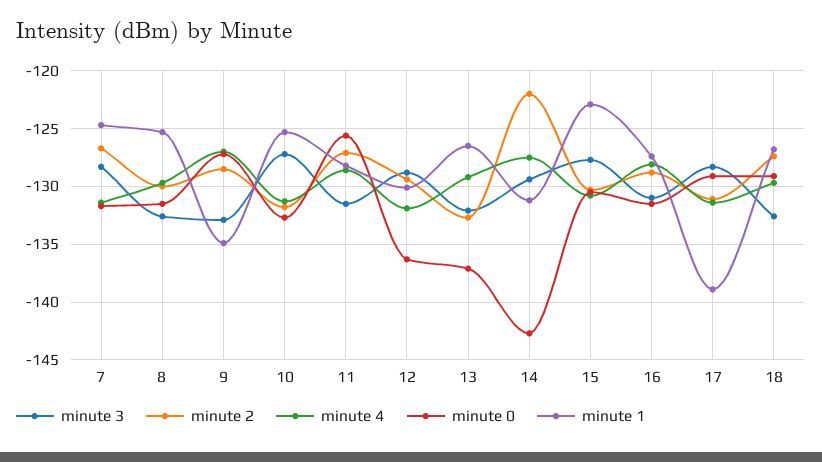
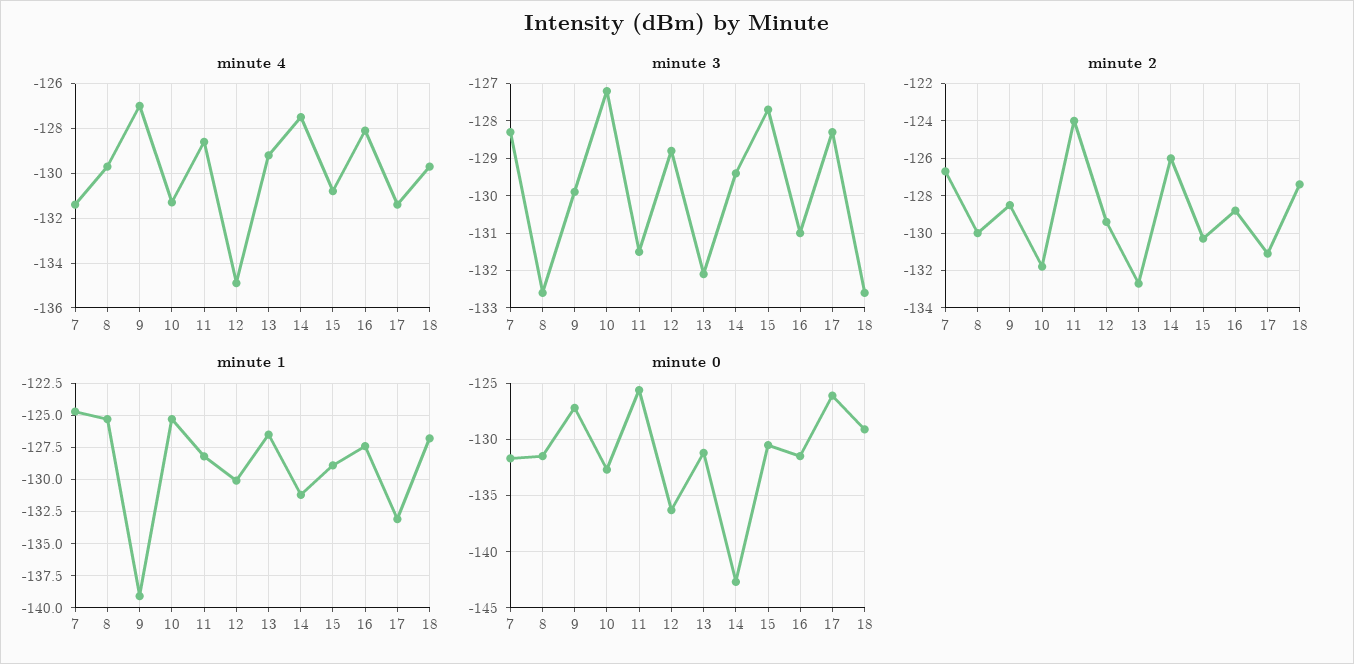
  {
    "minute 3": {
      "7": -128.5,
      "8": -132.5,
-     "9": -133,
+     "9": -130,
      "10": -127,
      "11": -131.5,
      "12": -129,
      "13": -132,
      "14": -129.5,
      "15": -127.5,
      "16": -131,
      "17": -128.5,
      "18": -132.5
    },
    "minute 2": {
      "7": -126.5,
      "8": -130,
      "9": -128.5,
      "10": -132,
-     "11": -127,
+     "11": -124,
      "12": -129.5,
      "13": -132.5,
-     "14": -122,
+     "14": -126,
      "15": -130.5,
      "16": -129,
      "17": -131,
      "18": -127.5
    },
    "minute 4": {
      "7": -131.5,
      "8": -129.5,
      "9": -127,
      "10": -131.5,
      "11": -128.5,
-     "12": -132,
+     "12": -135,
      "13": -129,
      "14": -127.5,
      "15": -131,
      "16": -128,
      "17": -131.5,
      "18": -129.5
    },
    "minute 0": {
      "7": -132,
      "8": -132,
      "9": -127,
      "10": -133,
      "11": -126,
      "12": -136,
-     "13": -137,
+     "13": -131,
      "14": -143,
      "15": -131,
      "16": -132,
-     "17": -129,
+     "17": -126,
      "18": -129
    },
    "minute 1": {
      "7": -124.5,
      "8": -125.5,
-     "9": -135,
+     "9": -139,
      "10": -125.5,
      "11": -128,
      "12": -130,
      "13": -126.5,
      "14": -131,
-     "15": -123,
+     "15": -129,
      "16": -127.5,
-     "17": -139,
+     "17": -133,
      "18": -127
    }
  }

